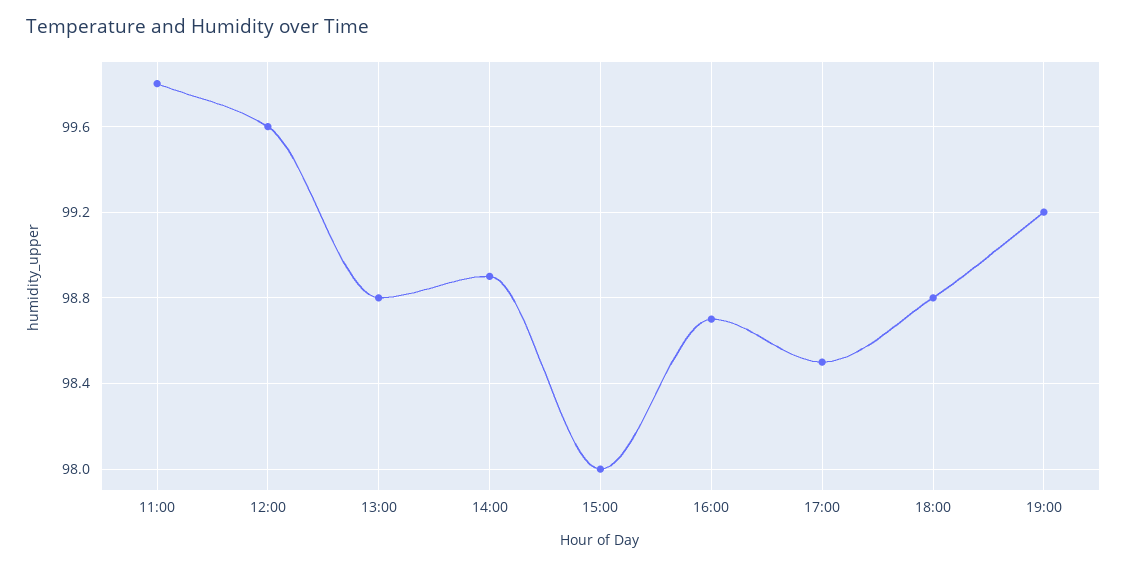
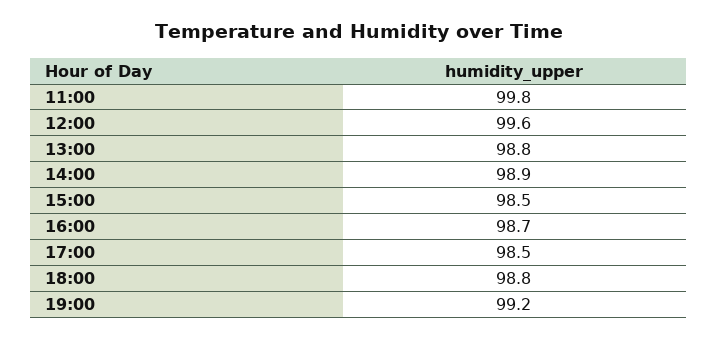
  {
    "11:00": 99.8,
    "12:00": 99.6,
    "13:00": 98.8,
    "14:00": 98.9,
-   "15:00": 98,
+   "15:00": 98.5,
    "16:00": 98.7,
    "17:00": 98.5,
    "18:00": 98.8,
    "19:00": 99.2
  }

